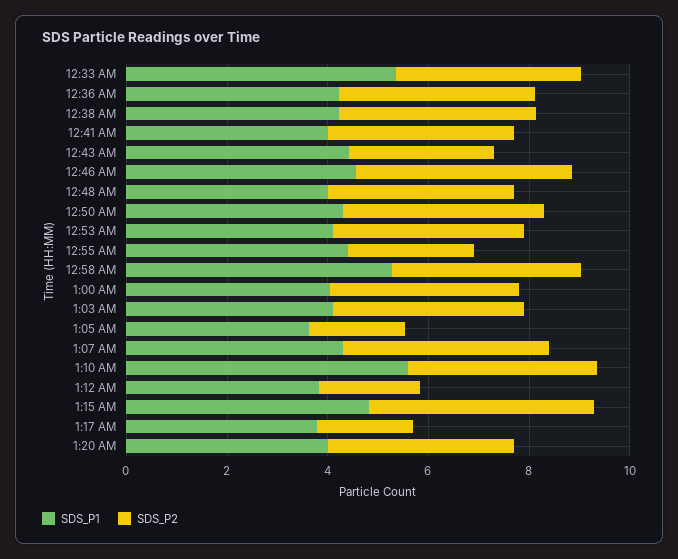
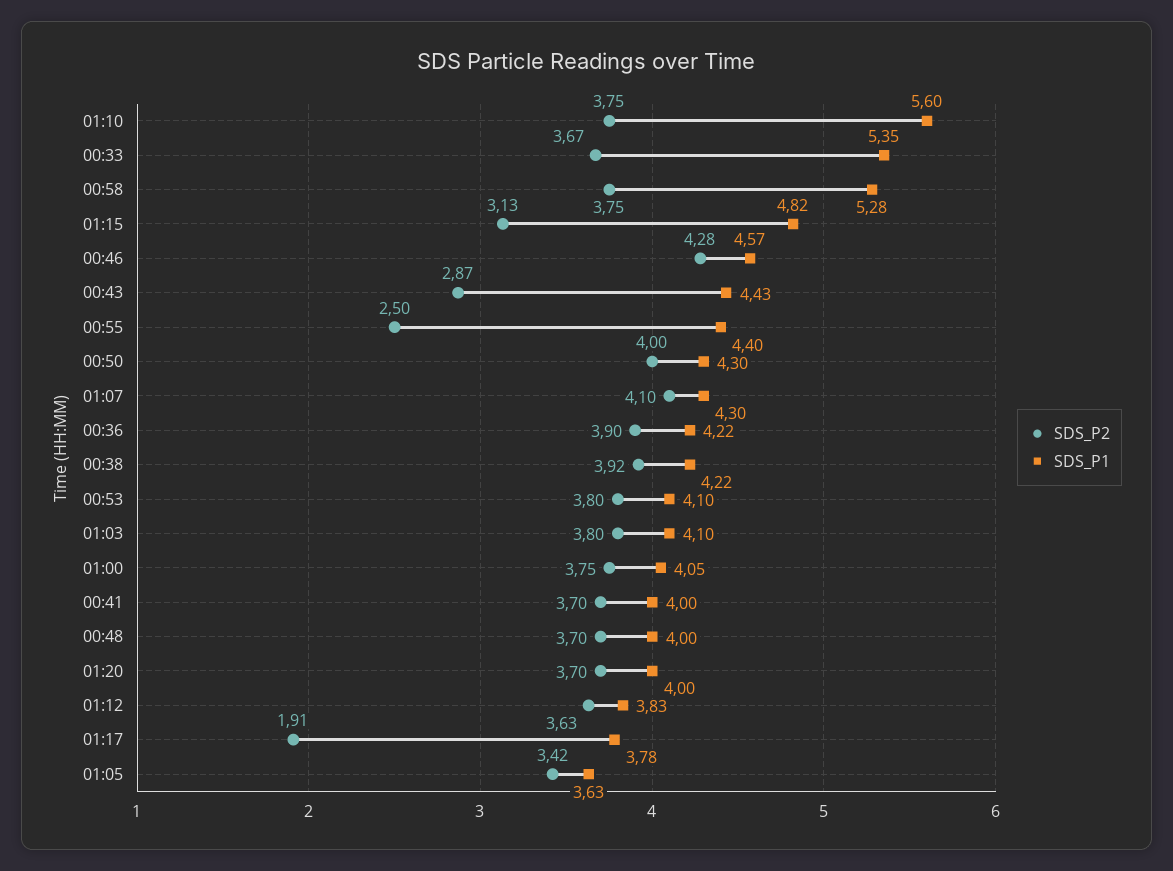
  {
    "SDS_P1": {
      "12:33 AM": 5.35,
      "12:36 AM": 4.22,
      "12:38 AM": 4.22,
      "12:41 AM": 4,
      "12:43 AM": 4.43,
      "12:46 AM": 4.57,
      "12:48 AM": 4,
      "12:50 AM": 4.3,
      "12:53 AM": 4.1,
      "12:55 AM": 4.4,
      "12:58 AM": 5.28,
      "1:00 AM": 4.05,
      "1:03 AM": 4.1,
      "1:05 AM": 3.63,
      "1:07 AM": 4.3,
      "1:10 AM": 5.6,
      "1:12 AM": 3.83,
      "1:15 AM": 4.82,
      "1:17 AM": 3.78,
      "1:20 AM": 4
    },
    "SDS_P2": {
      "12:33 AM": 3.67,
      "12:36 AM": 3.9,
      "12:38 AM": 3.92,
      "12:41 AM": 3.7,
      "12:43 AM": 2.87,
      "12:46 AM": 4.28,
      "12:48 AM": 3.7,
      "12:50 AM": 4,
      "12:53 AM": 3.8,
      "12:55 AM": 2.5,
      "12:58 AM": 3.75,
      "1:00 AM": 3.75,
      "1:03 AM": 3.8,
-     "1:05 AM": 2,
+     "1:05 AM": 3.42,
      "1:07 AM": 4.1,
      "1:10 AM": 3.75,
-     "1:12 AM": 2,
+     "1:12 AM": 3.63,
-     "1:15 AM": 4.5,
+     "1:15 AM": 3.13,
      "1:17 AM": 1.91,
      "1:20 AM": 3.7
    }
  }

